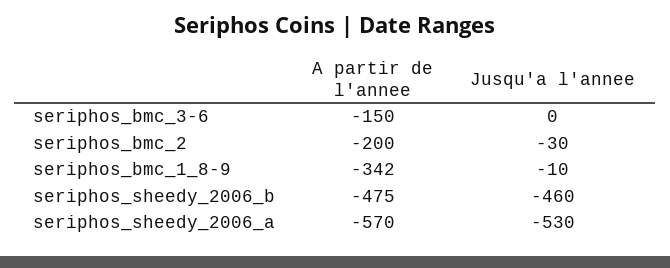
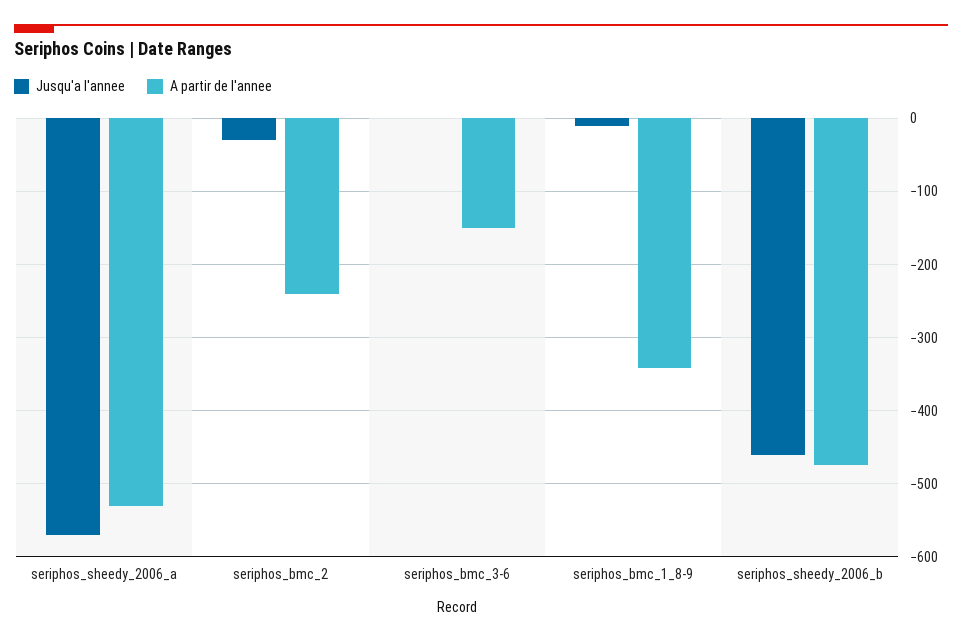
  {
    "A partir de l'annee": {
      "seriphos_bmc_3-6": -150,
-     "seriphos_bmc_2": -200,
+     "seriphos_bmc_2": -240,
      "seriphos_bmc_1_8-9": -342,
      "seriphos_sheedy_2006_b": -475,
-     "seriphos_sheedy_2006_a": -570
+     "seriphos_sheedy_2006_a": -530
    },
    "Jusqu'a l'annee": {
      "seriphos_bmc_3-6": 0,
      "seriphos_bmc_2": -30,
      "seriphos_bmc_1_8-9": -10,
      "seriphos_sheedy_2006_b": -460,
-     "seriphos_sheedy_2006_a": -530
+     "seriphos_sheedy_2006_a": -570
    }
  }

